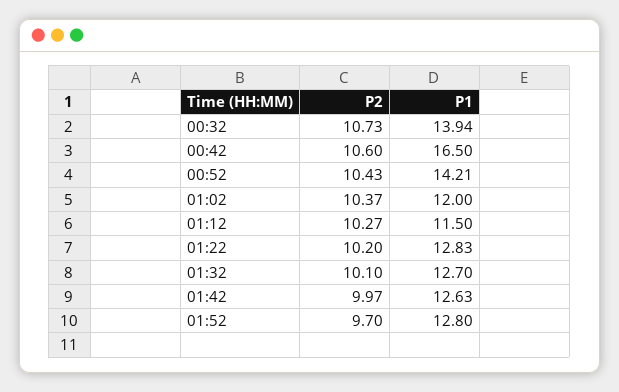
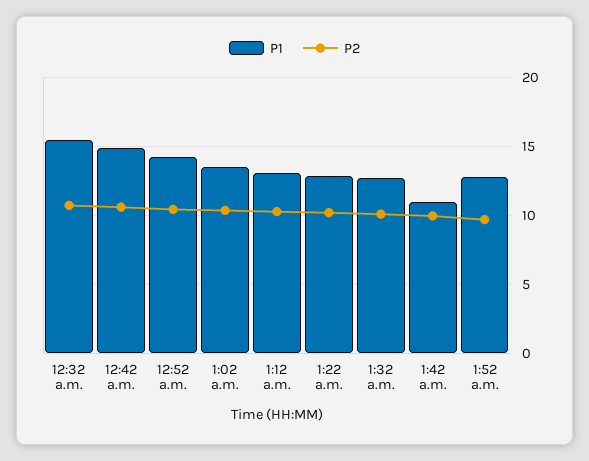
  {
    "P2": {
      "00:32": 10.73,
      "00:42": 10.6,
      "00:52": 10.43,
      "01:02": 10.37,
      "01:12": 10.27,
      "01:22": 10.2,
      "01:32": 10.1,
      "01:42": 9.97,
      "01:52": 9.7
    },
    "P1": {
-     "00:32": 13.94,
+     "00:32": 15.5,
-     "00:42": 16.5,
+     "00:42": 15,
      "00:52": 14.21,
-     "01:02": 12,
+     "01:02": 13.5,
-     "01:12": 11.5,
+     "01:12": 13,
      "01:22": 12.83,
      "01:32": 12.7,
-     "01:42": 12.63,
+     "01:42": 11,
      "01:52": 12.8
    }
  }

